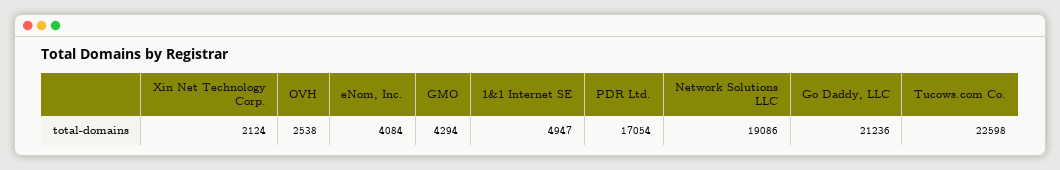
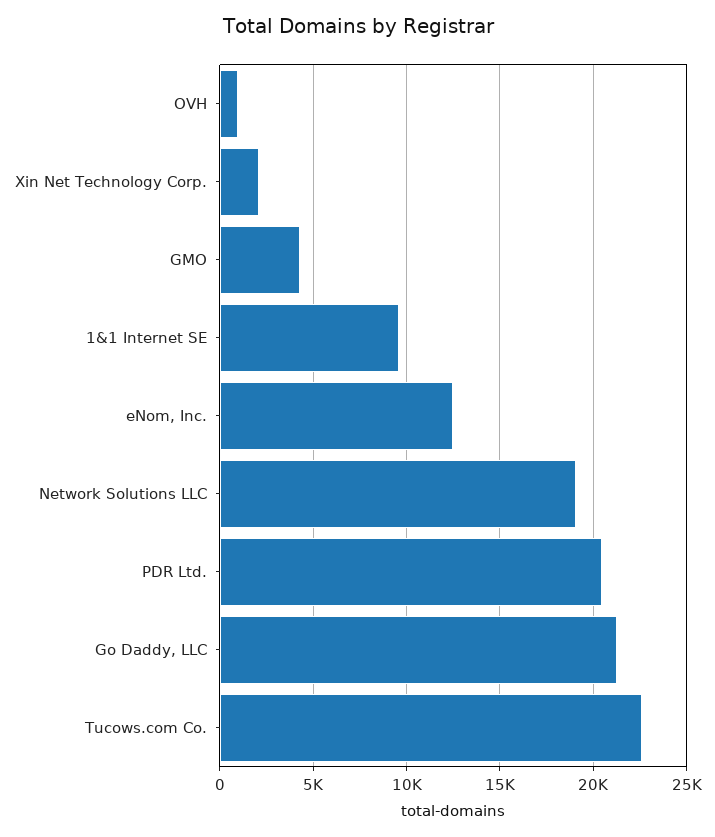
  {
    "Xin Net Technology Corp.": 2124,
-   "OVH": 2538,
+   "OVH": 1000,
-   "eNom, Inc.": 4084,
+   "eNom, Inc.": 12500,
    "GMO": 4294,
-   "1&1 Internet SE": 4947,
+   "1&1 Internet SE": 9500,
-   "PDR Ltd.": 17054,
+   "PDR Ltd.": 20500,
    "Network Solutions LLC": 19086,
    "Go Daddy, LLC": 21236,
    "Tucows.com Co.": 22598
  }

